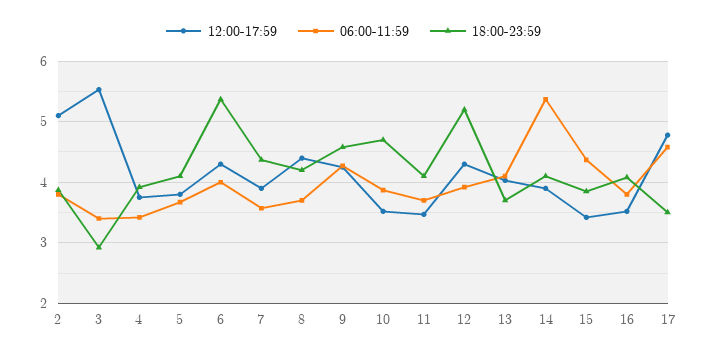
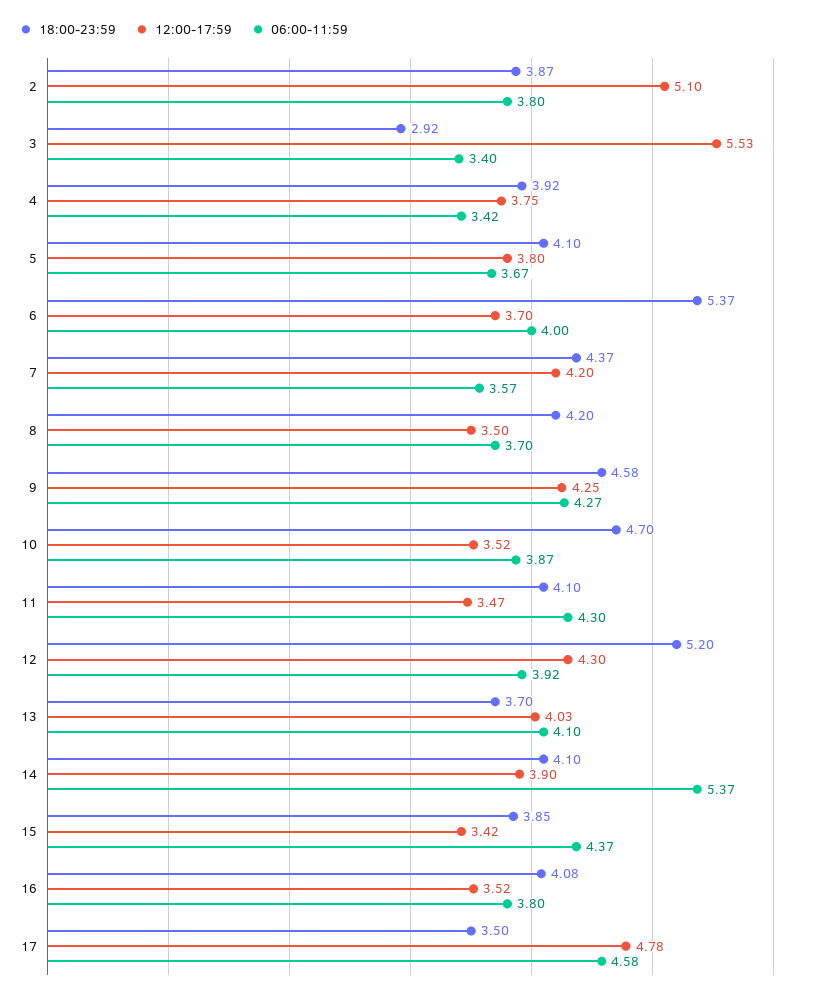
  {
    "12:00-17:59": {
      "2": 5.1,
      "3": 5.53,
      "4": 3.75,
      "5": 3.8,
-     "6": 4.3,
+     "6": 3.7,
-     "7": 3.9,
+     "7": 4.2,
-     "8": 4.4,
+     "8": 3.5,
      "9": 4.25,
      "10": 3.52,
      "11": 3.47,
      "12": 4.3,
      "13": 4.03,
      "14": 3.9,
      "15": 3.42,
      "16": 3.52,
      "17": 4.78
    },
    "06:00-11:59": {
      "2": 3.8,
      "3": 3.4,
      "4": 3.42,
      "5": 3.67,
      "6": 4,
      "7": 3.57,
      "8": 3.7,
      "9": 4.27,
      "10": 3.87,
-     "11": 3.7,
+     "11": 4.3,
      "12": 3.92,
      "13": 4.1,
      "14": 5.37,
      "15": 4.37,
      "16": 3.8,
      "17": 4.58
    },
    "18:00-23:59": {
      "2": 3.87,
      "3": 2.92,
      "4": 3.92,
      "5": 4.1,
      "6": 5.37,
      "7": 4.37,
      "8": 4.2,
      "9": 4.58,
      "10": 4.7,
      "11": 4.1,
      "12": 5.2,
      "13": 3.7,
      "14": 4.1,
      "15": 3.85,
      "16": 4.08,
      "17": 3.5
    }
  }

